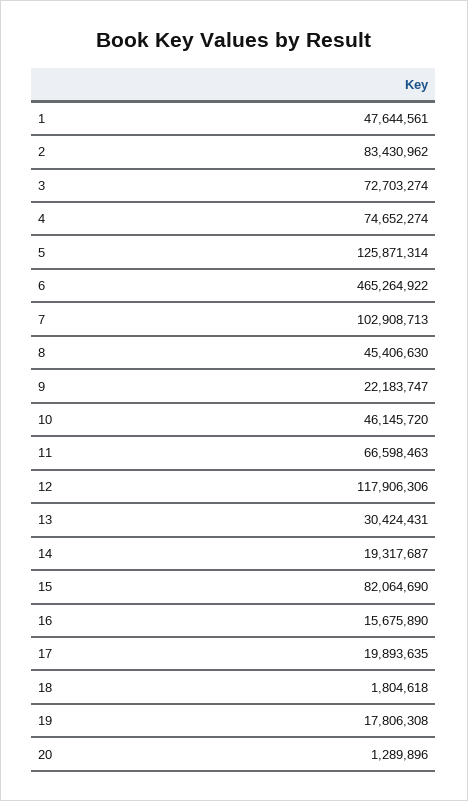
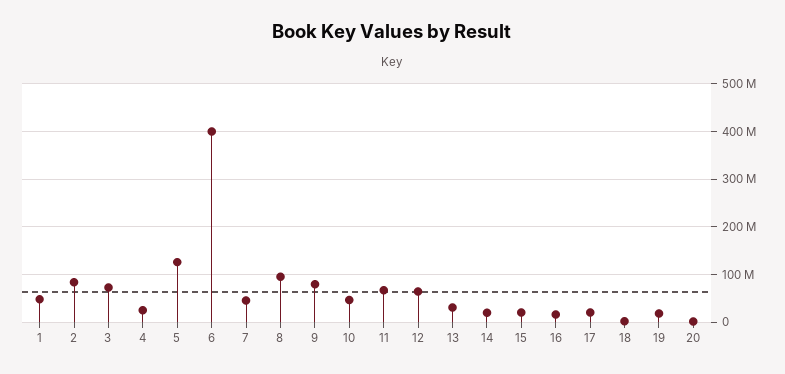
  {
    "1": 47644561,
    "2": 83430962,
    "3": 72703274,
-   "4": 74652274,
+   "4": 20000000,
    "5": 125871314,
-   "6": 465264922,
+   "6": 400000000,
-   "7": 102908713,
+   "7": 40000000,
-   "8": 45406630,
+   "8": 100000000,
-   "9": 22183747,
+   "9": 80000000,
    "10": 46145720,
    "11": 66598463,
-   "12": 117906306,
+   "12": 60000000,
    "13": 30424431,
    "14": 19317687,
-   "15": 82064690,
+   "15": 20000000,
    "16": 15675890,
    "17": 19893635,
    "18": 1804618,
    "19": 17806308,
    "20": 1289896
  }

